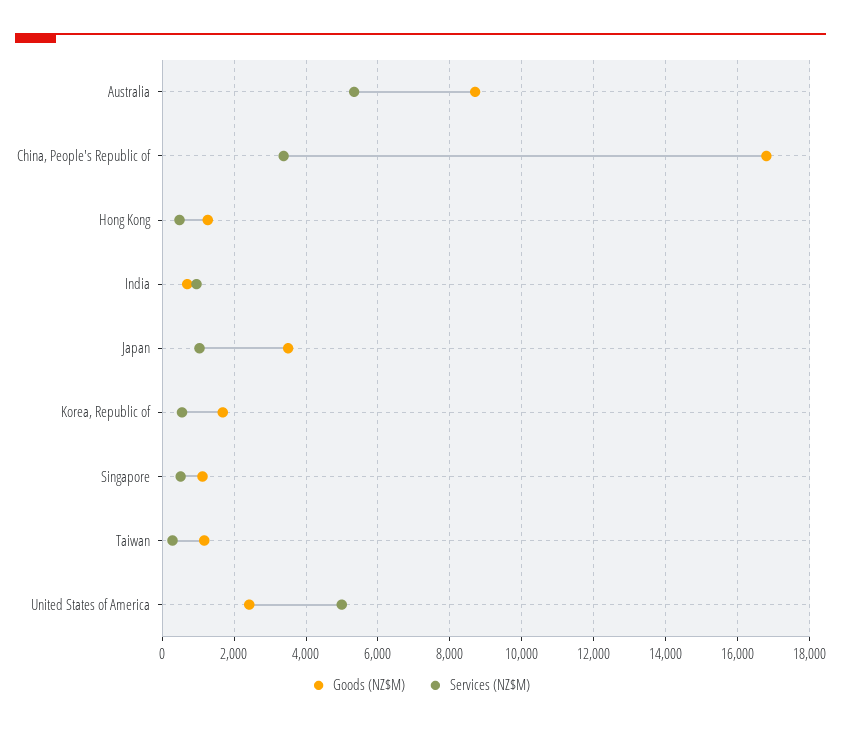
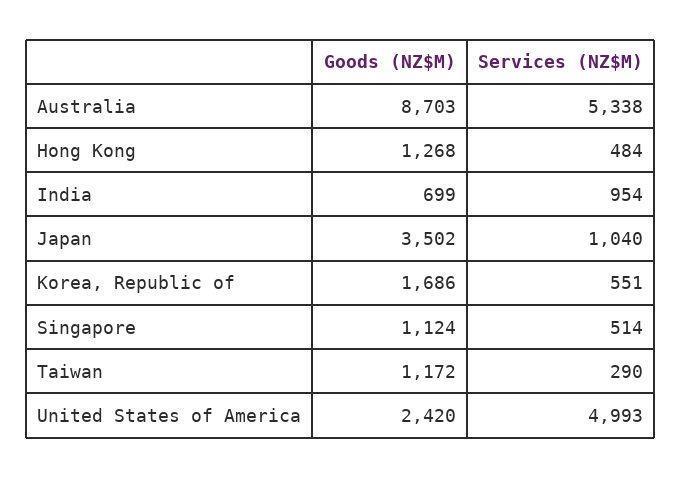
  {
    "Goods (NZ$M)": {
      "Australia": 8703,
-     "China, People's Republic of": 16800,
      "Hong Kong": 1268,
      "India": 699,
      "Japan": 3502,
      "Korea, Republic of": 1686,
      "Singapore": 1124,
      "Taiwan": 1172,
      "United States of America": 2420
    },
    "Services (NZ$M)": {
      "Australia": 5338,
-     "China, People's Republic of": 3400,
      "Hong Kong": 484,
      "India": 954,
      "Japan": 1040,
      "Korea, Republic of": 551,
      "Singapore": 514,
      "Taiwan": 290,
      "United States of America": 4993
    }
  }

